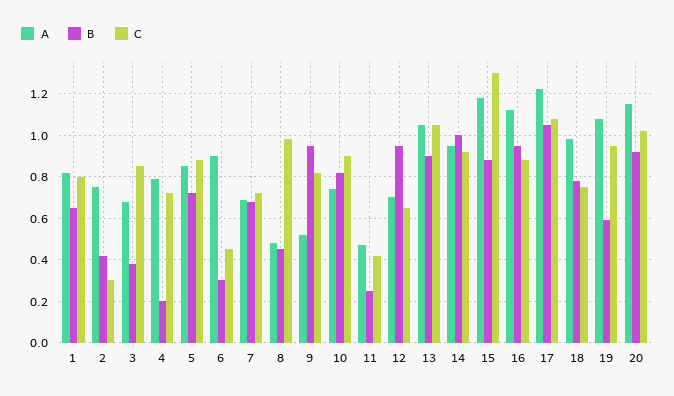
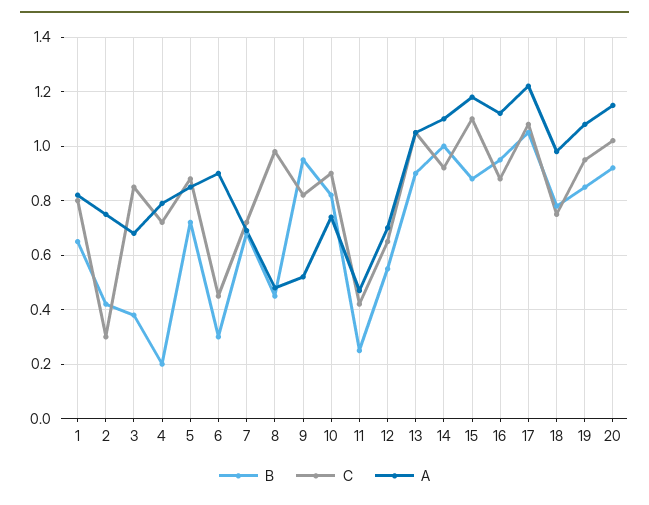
  {
    "A": {
      "1": 0.8,
      "2": 0.75,
      "3": 0.7,
      "4": 0.8,
      "5": 0.85,
      "6": 0.9,
      "7": 0.7,
      "8": 0.5,
      "9": 0.5,
      "10": 0.75,
      "11": 0.45,
      "12": 0.7,
      "13": 1.05,
-     "14": 0.95,
+     "14": 1.1,
      "15": 1.2,
      "16": 1.1,
      "17": 1.2,
      "18": 1,
      "19": 1.1,
      "20": 1.15
    },
    "B": {
      "1": 0.65,
      "2": 0.4,
      "3": 0.4,
      "4": 0.2,
      "5": 0.7,
      "6": 0.3,
      "7": 0.7,
      "8": 0.45,
      "9": 0.95,
      "10": 0.8,
      "11": 0.25,
-     "12": 0.95,
+     "12": 0.55,
      "13": 0.9,
      "14": 1,
      "15": 0.9,
      "16": 0.95,
      "17": 1.05,
      "18": 0.8,
-     "19": 0.6,
+     "19": 0.85,
      "20": 0.9
    },
    "C": {
      "1": 0.8,
      "2": 0.3,
      "3": 0.85,
      "4": 0.7,
      "5": 0.9,
      "6": 0.45,
      "7": 0.7,
      "8": 1,
      "9": 0.8,
      "10": 0.9,
      "11": 0.4,
      "12": 0.65,
      "13": 1.05,
      "14": 0.9,
-     "15": 1.3,
+     "15": 1.1,
      "16": 0.9,
      "17": 1.1,
      "18": 0.75,
      "19": 0.95,
      "20": 1
    }
  }

